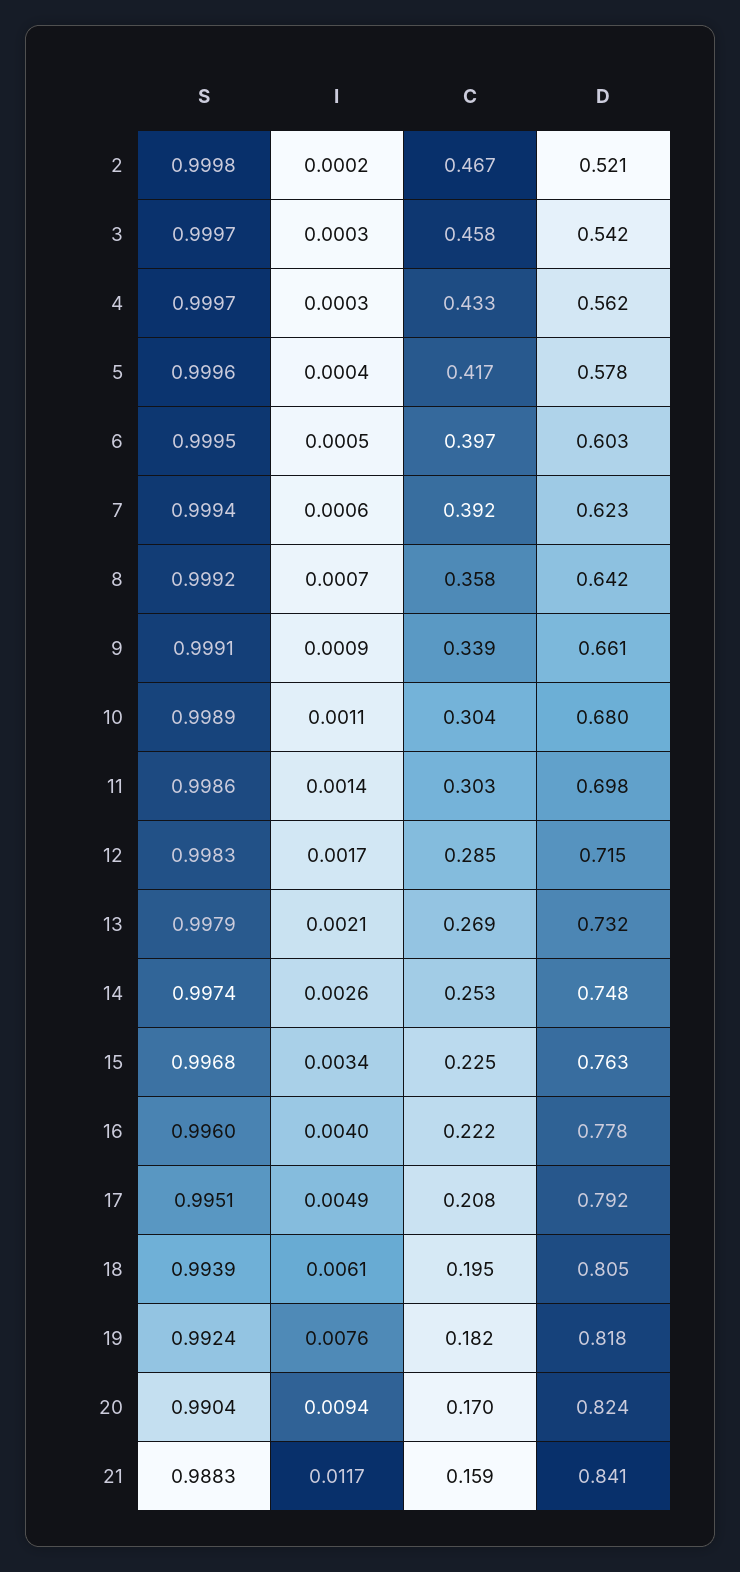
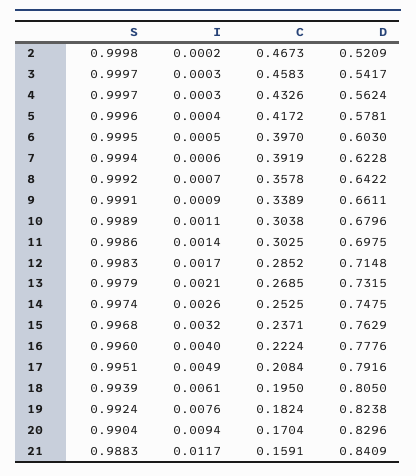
  {
    "S": {
      "2": 0.9998,
      "3": 0.9997,
      "4": 0.9997,
      "5": 0.9996,
      "6": 0.9995,
      "7": 0.9994,
      "8": 0.9992,
      "9": 0.9991,
      "10": 0.9989,
      "11": 0.9986,
      "12": 0.9983,
      "13": 0.9979,
      "14": 0.9974,
      "15": 0.9968,
      "16": 0.996,
      "17": 0.9951,
      "18": 0.9939,
      "19": 0.9924,
      "20": 0.9904,
      "21": 0.9883
    },
    "I": {
      "2": 0.0002,
      "3": 0.0003,
      "4": 0.0003,
      "5": 0.0004,
      "6": 0.0005,
      "7": 0.0006,
      "8": 0.0007,
      "9": 0.0009,
      "10": 0.0011,
      "11": 0.0014,
      "12": 0.0017,
      "13": 0.0021,
      "14": 0.0026,
-     "15": 0.0034,
+     "15": 0.0032,
      "16": 0.004,
      "17": 0.0049,
      "18": 0.0061,
      "19": 0.0076,
      "20": 0.0094,
      "21": 0.0117
    },
    "C": {
      "2": 0.4673,
      "3": 0.4583,
      "4": 0.4326,
      "5": 0.4172,
      "6": 0.397,
      "7": 0.3919,
      "8": 0.3578,
      "9": 0.3389,
      "10": 0.3038,
      "11": 0.3025,
      "12": 0.2852,
      "13": 0.2685,
      "14": 0.2525,
-     "15": 0.225,
+     "15": 0.2371,
      "16": 0.2224,
      "17": 0.2084,
      "18": 0.195,
      "19": 0.1824,
      "20": 0.1704,
      "21": 0.1591
    },
    "D": {
      "2": 0.5209,
      "3": 0.5417,
      "4": 0.5624,
      "5": 0.5781,
      "6": 0.603,
      "7": 0.6228,
      "8": 0.6422,
      "9": 0.6611,
      "10": 0.6796,
      "11": 0.6975,
      "12": 0.7148,
      "13": 0.7315,
      "14": 0.7475,
      "15": 0.7629,
      "16": 0.7776,
      "17": 0.7916,
      "18": 0.805,
-     "19": 0.818,
+     "19": 0.8238,
-     "20": 0.824,
+     "20": 0.8296,
      "21": 0.8409
    }
  }

